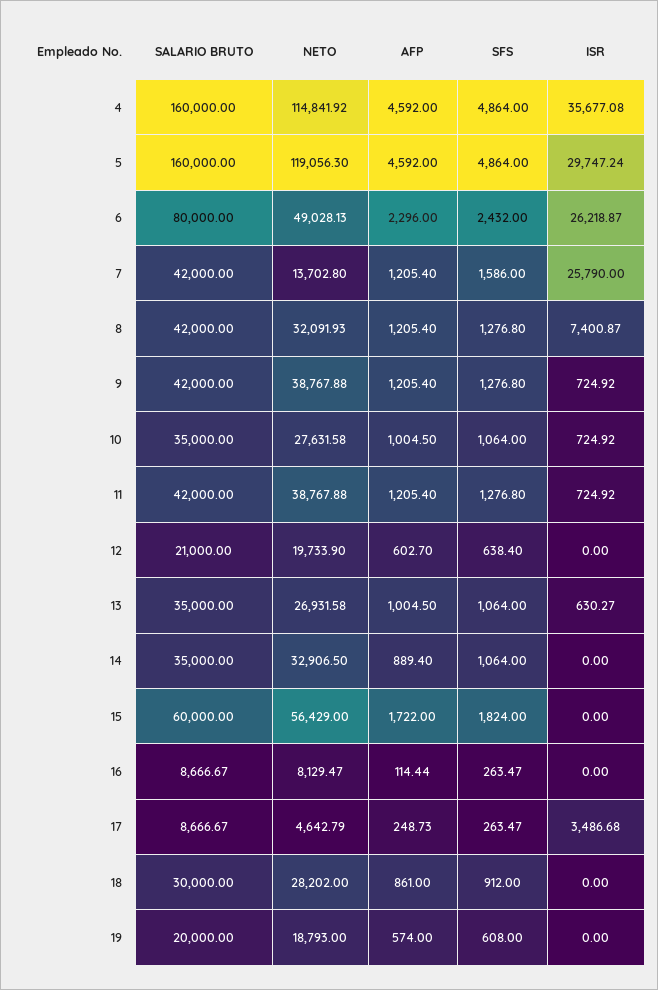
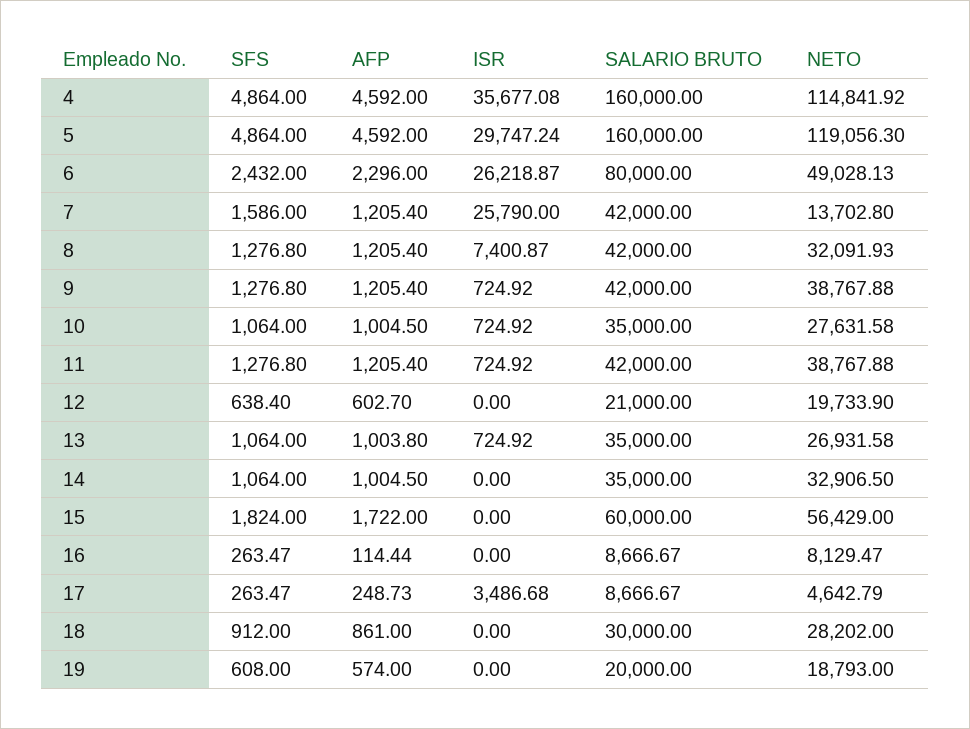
  {
    "SALARIO BRUTO": {
      "4": 160000,
      "5": 160000,
      "6": 80000,
      "7": 42000,
      "8": 42000,
      "9": 42000,
      "10": 35000,
      "11": 42000,
      "12": 21000,
      "13": 35000,
      "14": 35000,
      "15": 60000,
      "16": 8666.67,
      "17": 8666.67,
      "18": 30000,
      "19": 20000
    },
    "NETO": {
      "4": 114841.92,
      "5": 119056.3,
      "6": 49028.13,
      "7": 13702.8,
      "8": 32091.93,
      "9": 38767.88,
      "10": 27631.58,
      "11": 38767.88,
      "12": 19733.9,
      "13": 26931.58,
      "14": 32906.5,
      "15": 56429,
      "16": 8129.47,
      "17": 4642.79,
      "18": 28202,
      "19": 18793
    },
    "AFP": {
      "4": 4592,
      "5": 4592,
      "6": 2296,
      "7": 1205.4,
      "8": 1205.4,
      "9": 1205.4,
      "10": 1004.5,
      "11": 1205.4,
      "12": 602.7,
-     "13": 1004.5,
+     "13": 1003.8,
-     "14": 889.4,
+     "14": 1004.5,
      "15": 1722,
      "16": 114.44,
      "17": 248.73,
      "18": 861,
      "19": 574
    },
    "SFS": {
      "4": 4864,
      "5": 4864,
      "6": 2432,
      "7": 1586,
      "8": 1276.8,
      "9": 1276.8,
      "10": 1064,
      "11": 1276.8,
      "12": 638.4,
      "13": 1064,
      "14": 1064,
      "15": 1824,
      "16": 263.47,
      "17": 263.47,
      "18": 912,
      "19": 608
    },
    "ISR": {
      "4": 35677.08,
      "5": 29747.24,
      "6": 26218.87,
      "7": 25790,
      "8": 7400.87,
      "9": 724.92,
      "10": 724.92,
      "11": 724.92,
      "12": 0,
-     "13": 630.27,
+     "13": 724.92,
      "14": 0,
      "15": 0,
      "16": 0,
      "17": 3486.68,
      "18": 0,
      "19": 0
    }
  }

